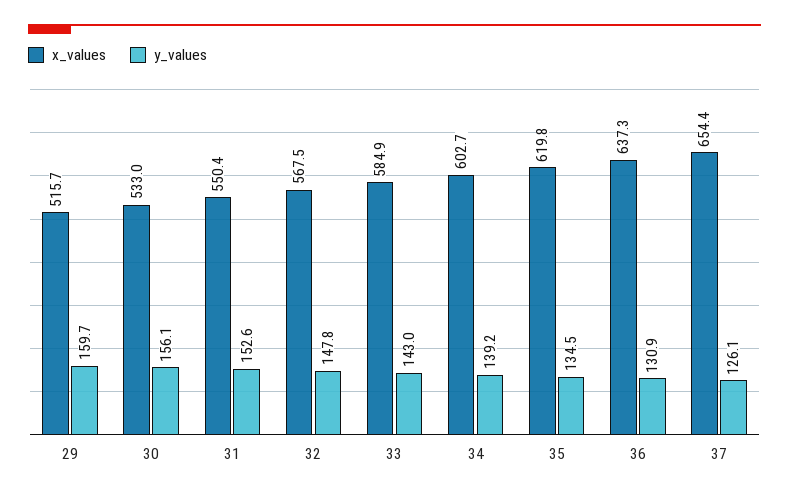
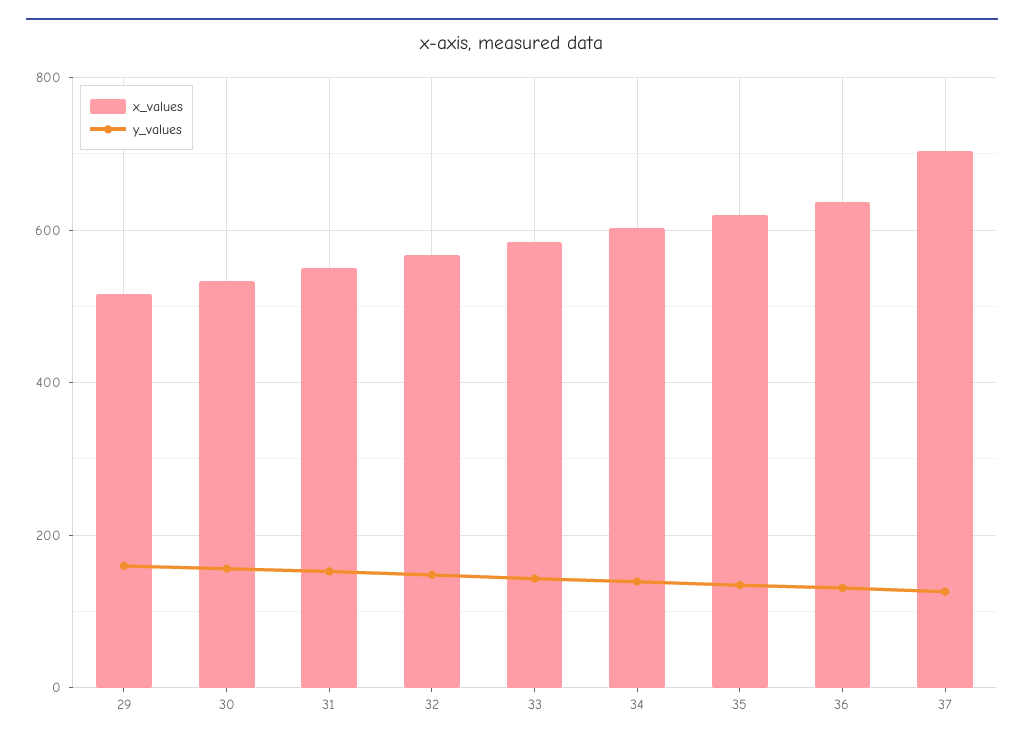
  {
    "x_values": {
      "29": 515.7,
      "30": 533,
      "31": 550.4,
      "32": 567.5,
      "33": 584.9,
      "34": 602.7,
      "35": 619.8,
      "36": 637.3,
-     "37": 654.4
+     "37": 700
    },
    "y_values": {
      "29": 159.7,
      "30": 156.1,
      "31": 152.6,
      "32": 147.8,
      "33": 143,
      "34": 139.2,
      "35": 134.5,
      "36": 130.9,
      "37": 126.1
    }
  }

